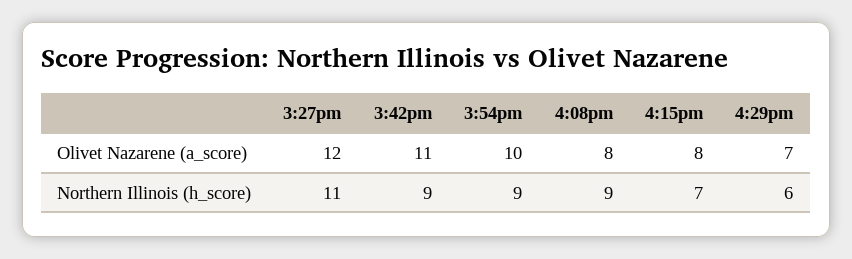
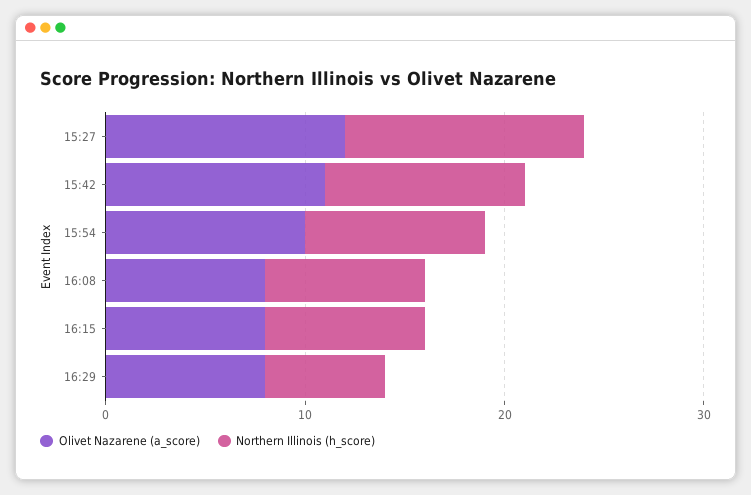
  {
    "Olivet Nazarene (a_score)": {
      "3:27pm": 12,
      "3:42pm": 11,
      "3:54pm": 10,
      "4:08pm": 8,
      "4:15pm": 8,
-     "4:29pm": 7
+     "4:29pm": 8
    },
    "Northern Illinois (h_score)": {
-     "3:27pm": 11,
+     "3:27pm": 12,
-     "3:42pm": 9,
+     "3:42pm": 10,
      "3:54pm": 9,
-     "4:08pm": 9,
+     "4:08pm": 8,
-     "4:15pm": 7,
+     "4:15pm": 8,
      "4:29pm": 6
    }
  }

